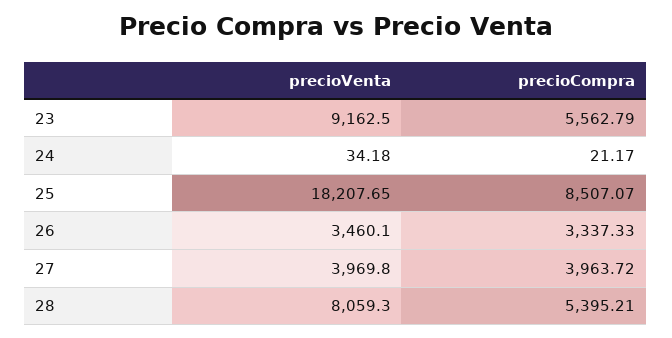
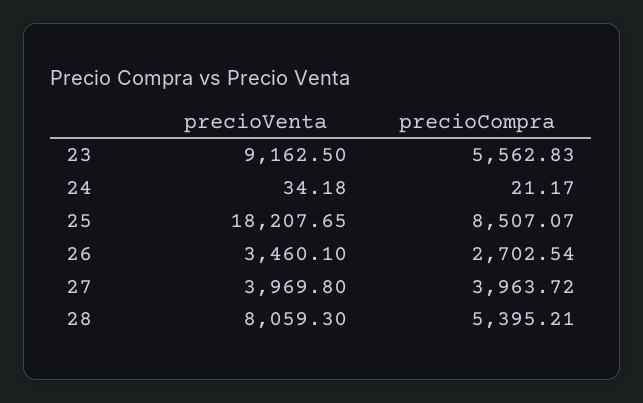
  {
    "precioVenta": {
      "23": 9162.5,
      "24": 34.18,
      "25": 18207.65,
      "26": 3460.1,
      "27": 3969.8,
      "28": 8059.3
    },
    "precioCompra": {
-     "23": 5562.79,
+     "23": 5562.83,
      "24": 21.17,
      "25": 8507.07,
-     "26": 3337.33,
+     "26": 2702.54,
      "27": 3963.72,
      "28": 5395.21
    }
  }

